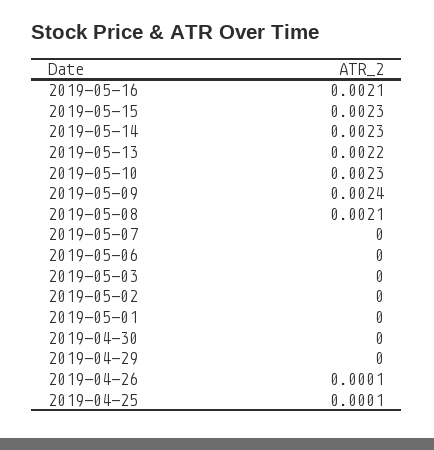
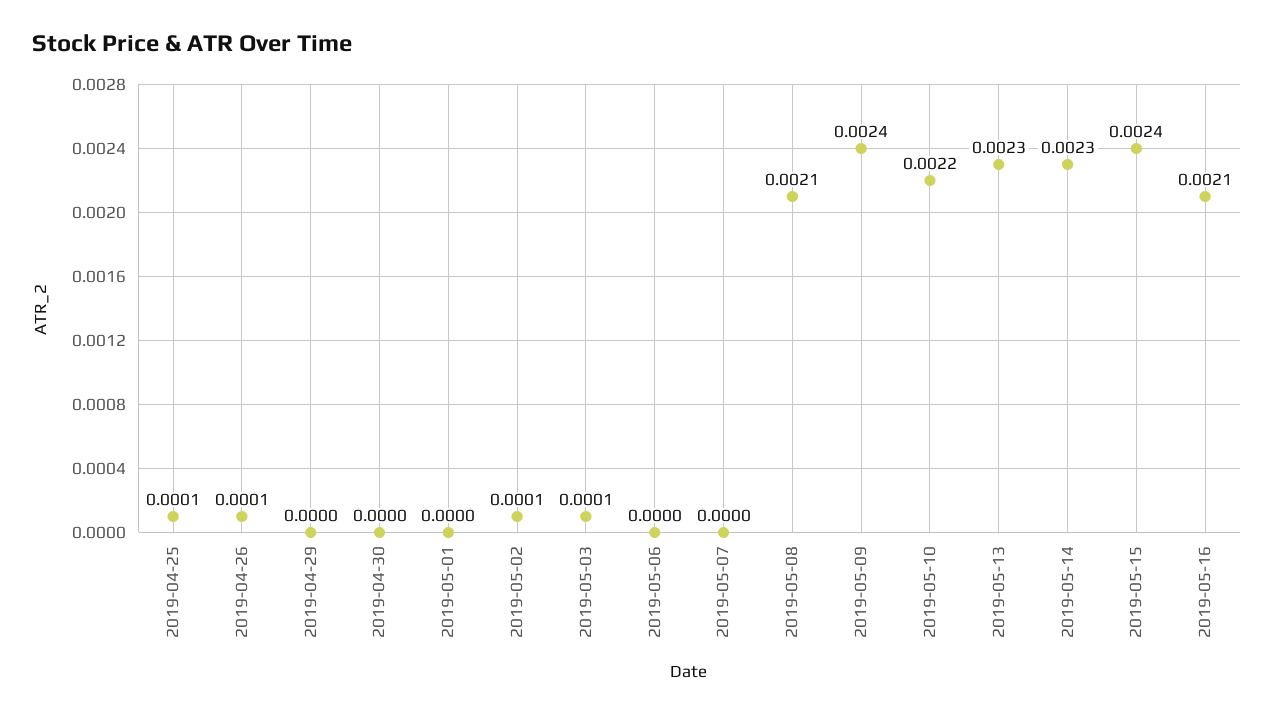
  {
    "2019-05-16": 0.0021,
-   "2019-05-15": 0.0023,
+   "2019-05-15": 0.0024,
    "2019-05-14": 0.0023,
-   "2019-05-13": 0.0022,
+   "2019-05-13": 0.0023,
-   "2019-05-10": 0.0023,
+   "2019-05-10": 0.0022,
    "2019-05-09": 0.0024,
    "2019-05-08": 0.0021,
    "2019-05-07": 0,
    "2019-05-06": 0,
-   "2019-05-03": 0,
+   "2019-05-03": 0.0001,
-   "2019-05-02": 0,
+   "2019-05-02": 0.0001,
    "2019-05-01": 0,
    "2019-04-30": 0,
    "2019-04-29": 0,
    "2019-04-26": 0.0001,
    "2019-04-25": 0.0001
  }

